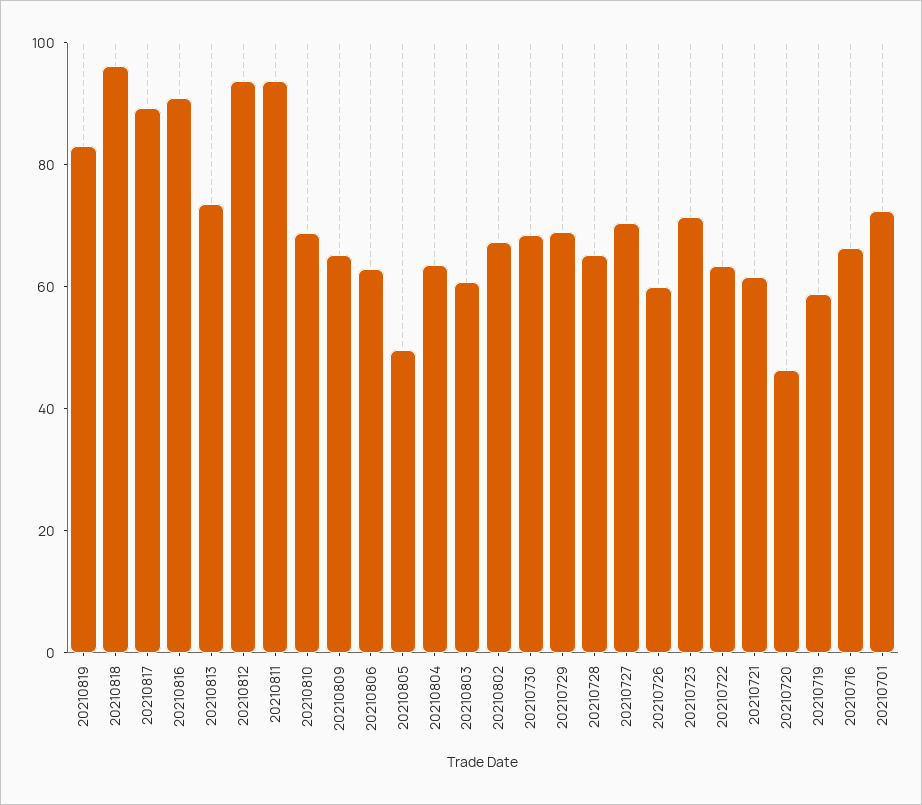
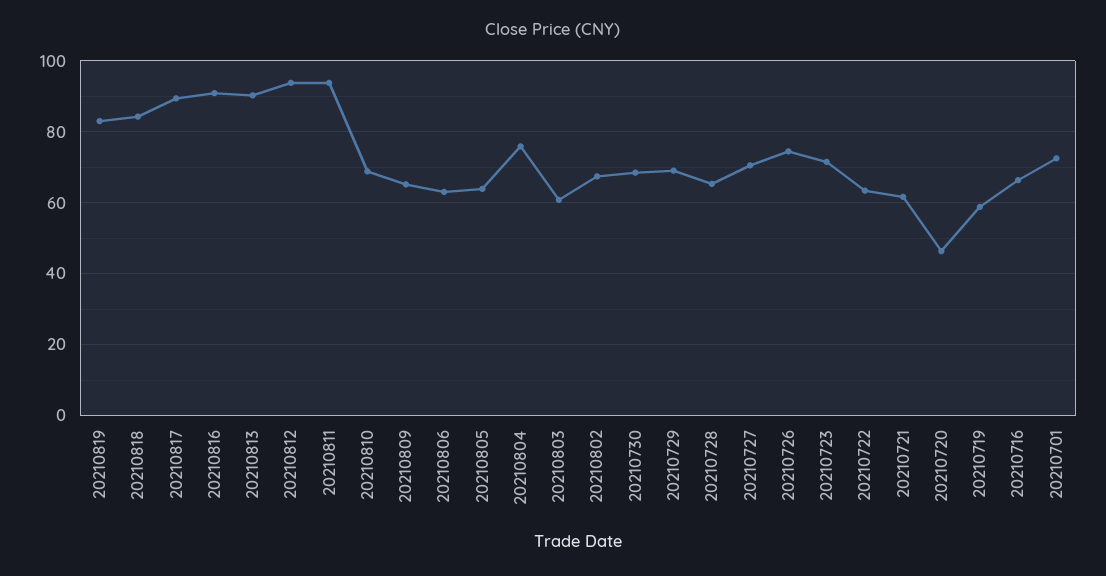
  {
    "20210819": 84,
-   "20210818": 95,
+   "20210818": 84,
    "20210817": 90,
    "20210816": 90,
-   "20210813": 75,
+   "20210813": 90,
    "20210812": 94,
    "20210811": 94,
    "20210810": 68,
    "20210809": 66,
    "20210806": 64,
-   "20210805": 50,
+   "20210805": 64,
-   "20210804": 65,
+   "20210804": 76,
    "20210803": 60,
    "20210802": 68,
    "20210730": 68,
    "20210729": 70,
    "20210728": 66,
    "20210727": 70,
-   "20210726": 60,
+   "20210726": 74,
    "20210723": 72,
    "20210722": 64,
    "20210721": 62,
    "20210720": 46,
    "20210719": 58,
    "20210716": 66,
    "20210701": 72
  }

